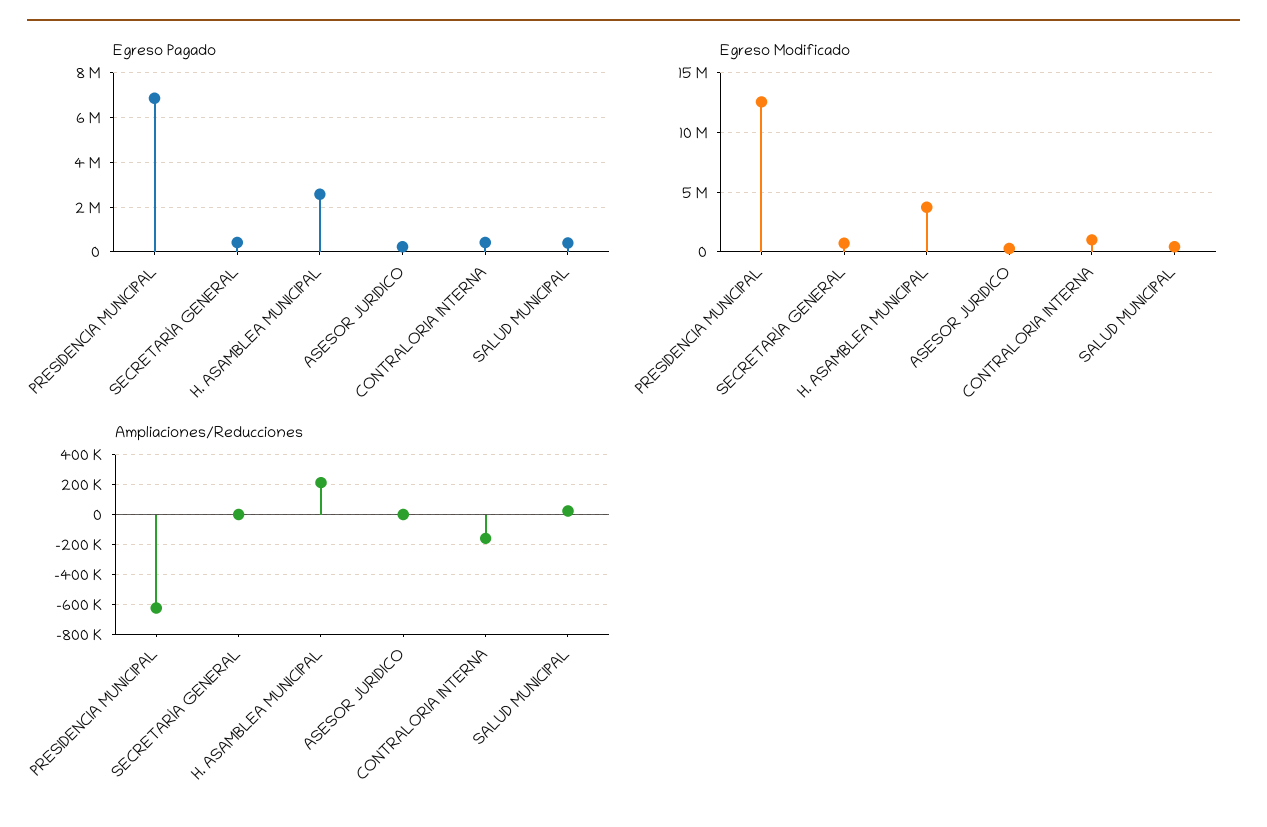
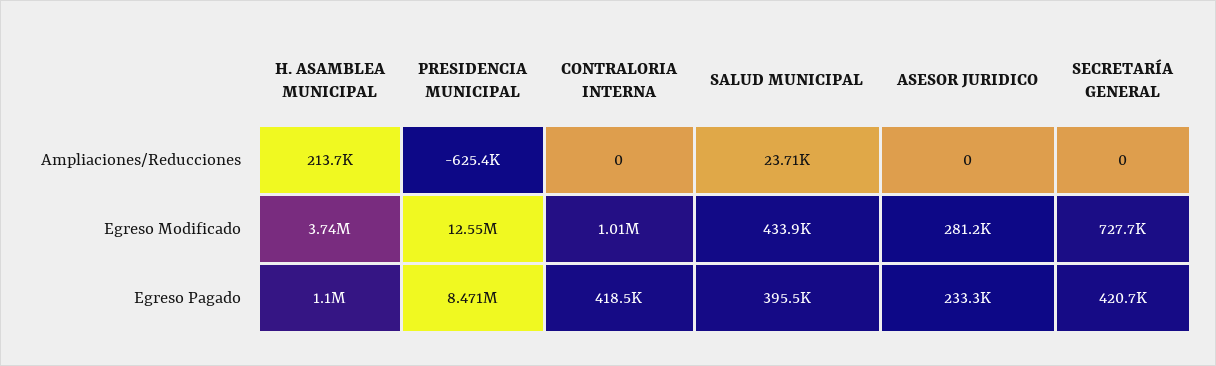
  {
    "Egreso Pagado": {
-     "PRESIDENCIA MUNICIPAL": 7000000,
+     "PRESIDENCIA MUNICIPAL": 8471000,
      "SECRETARÍA GENERAL": 420700,
-     "H. ASAMBLEA MUNICIPAL": 2500000,
+     "H. ASAMBLEA MUNICIPAL": 1100000,
      "ASESOR JURIDICO": 233300,
      "CONTRALORIA INTERNA": 418500,
      "SALUD MUNICIPAL": 395500
    },
    "Egreso Modificado": {
      "PRESIDENCIA MUNICIPAL": 12550000,
      "SECRETARÍA GENERAL": 727700,
      "H. ASAMBLEA MUNICIPAL": 3740000,
      "ASESOR JURIDICO": 281200,
      "CONTRALORIA INTERNA": 1010000,
      "SALUD MUNICIPAL": 433900
    },
    "Ampliaciones/Reducciones": {
      "PRESIDENCIA MUNICIPAL": -625400,
      "SECRETARÍA GENERAL": 0,
      "H. ASAMBLEA MUNICIPAL": 213700,
      "ASESOR JURIDICO": 0,
-     "CONTRALORIA INTERNA": -150000,
+     "CONTRALORIA INTERNA": 0,
      "SALUD MUNICIPAL": 23710
    }
  }

